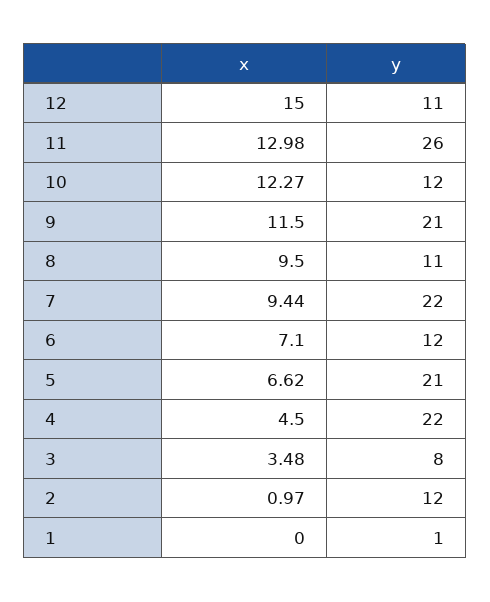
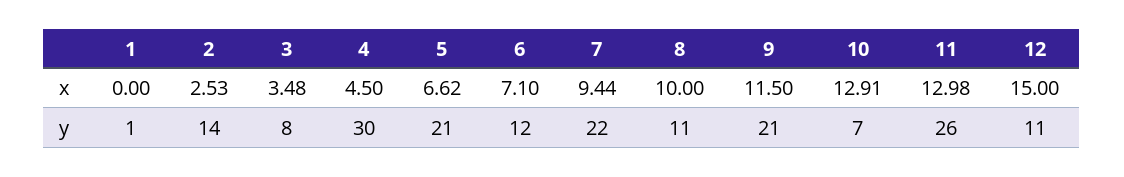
  {
    "x": {
      "12": 15,
      "11": 12.98,
-     "10": 12.27,
+     "10": 12.91,
      "9": 11.5,
-     "8": 9.5,
+     "8": 10,
      "7": 9.44,
      "6": 7.1,
      "5": 6.62,
      "4": 4.5,
      "3": 3.48,
-     "2": 0.97,
+     "2": 2.53,
      "1": 0
    },
    "y": {
      "12": 11,
      "11": 26,
-     "10": 12,
+     "10": 7,
      "9": 21,
      "8": 11,
      "7": 22,
      "6": 12,
      "5": 21,
-     "4": 22,
+     "4": 30,
      "3": 8,
-     "2": 12,
+     "2": 14,
      "1": 1
    }
  }

